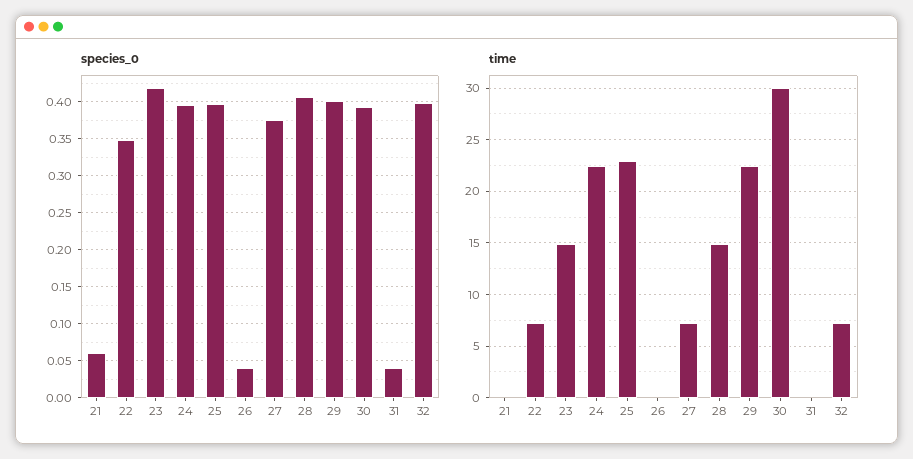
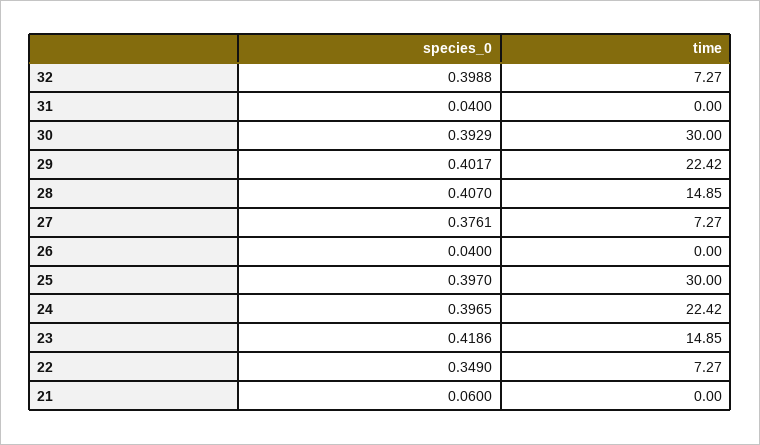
  {
    "species_0": {
      "21": 0.06,
      "22": 0.349,
      "23": 0.4186,
      "24": 0.3965,
      "25": 0.397,
      "26": 0.04,
      "27": 0.3761,
      "28": 0.407,
      "29": 0.4017,
      "30": 0.3929,
      "31": 0.04,
      "32": 0.3988
    },
    "time": {
      "21": 0,
      "22": 7.27,
      "23": 14.85,
      "24": 22.42,
-     "25": 23,
+     "25": 30,
      "26": 0,
      "27": 7.27,
      "28": 14.85,
      "29": 22.42,
      "30": 30,
      "31": 0,
      "32": 7.27
    }
  }

